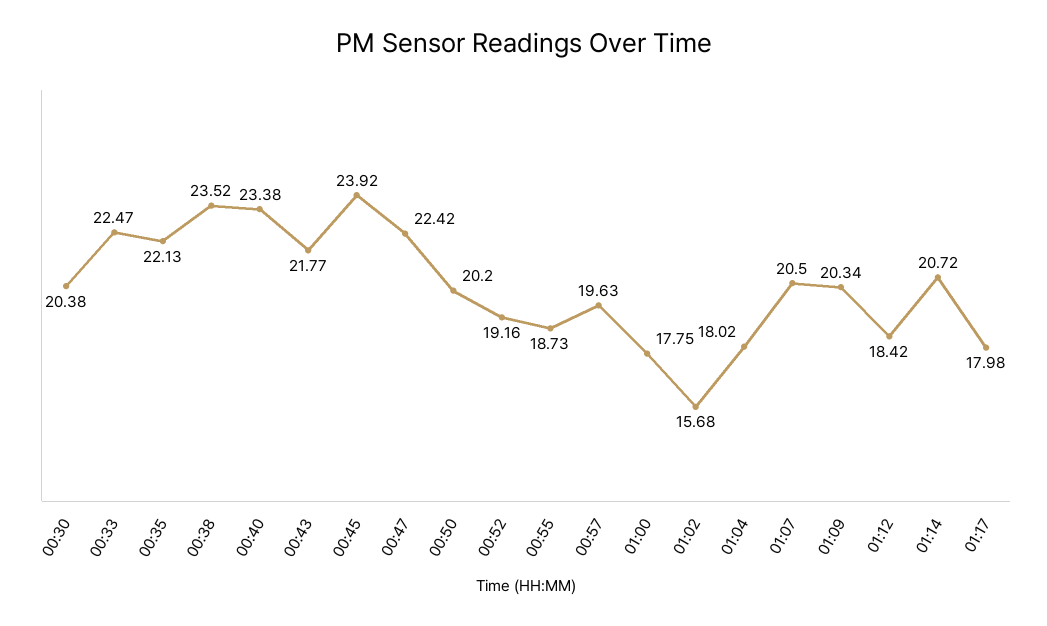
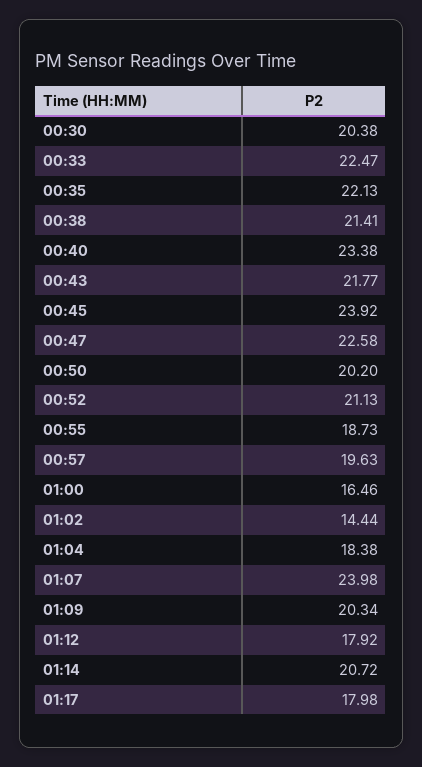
  {
    "00:30": 20.38,
    "00:33": 22.47,
    "00:35": 22.13,
-   "00:38": 23.52,
+   "00:38": 21.41,
    "00:40": 23.38,
    "00:43": 21.77,
    "00:45": 23.92,
-   "00:47": 22.42,
+   "00:47": 22.58,
    "00:50": 20.2,
-   "00:52": 19.16,
+   "00:52": 21.13,
    "00:55": 18.73,
    "00:57": 19.63,
-   "01:00": 17.75,
+   "01:00": 16.46,
-   "01:02": 15.68,
+   "01:02": 14.44,
-   "01:04": 18.02,
+   "01:04": 18.38,
-   "01:07": 20.5,
+   "01:07": 23.98,
    "01:09": 20.34,
-   "01:12": 18.42,
+   "01:12": 17.92,
    "01:14": 20.72,
    "01:17": 17.98
  }

